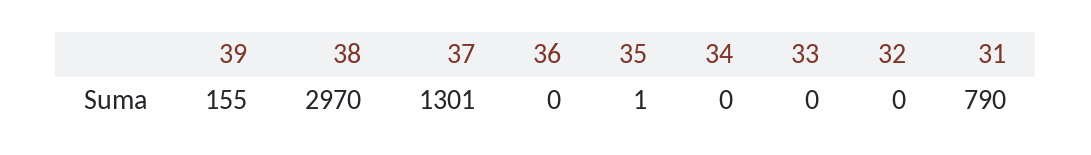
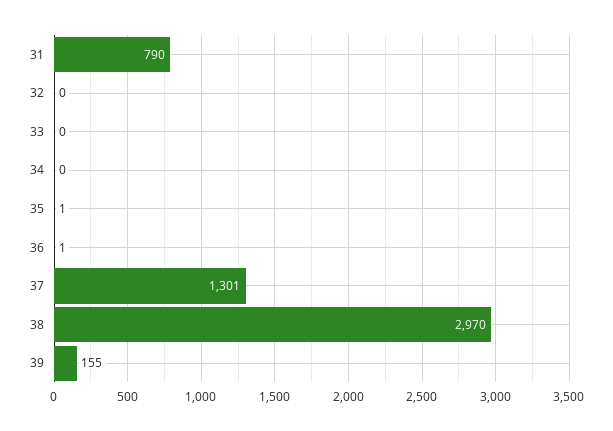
  {
    "39": 155,
    "38": 2970,
    "37": 1301,
-   "36": 0,
+   "36": 1,
    "35": 1,
    "34": 0,
    "33": 0,
    "32": 0,
    "31": 790
  }

